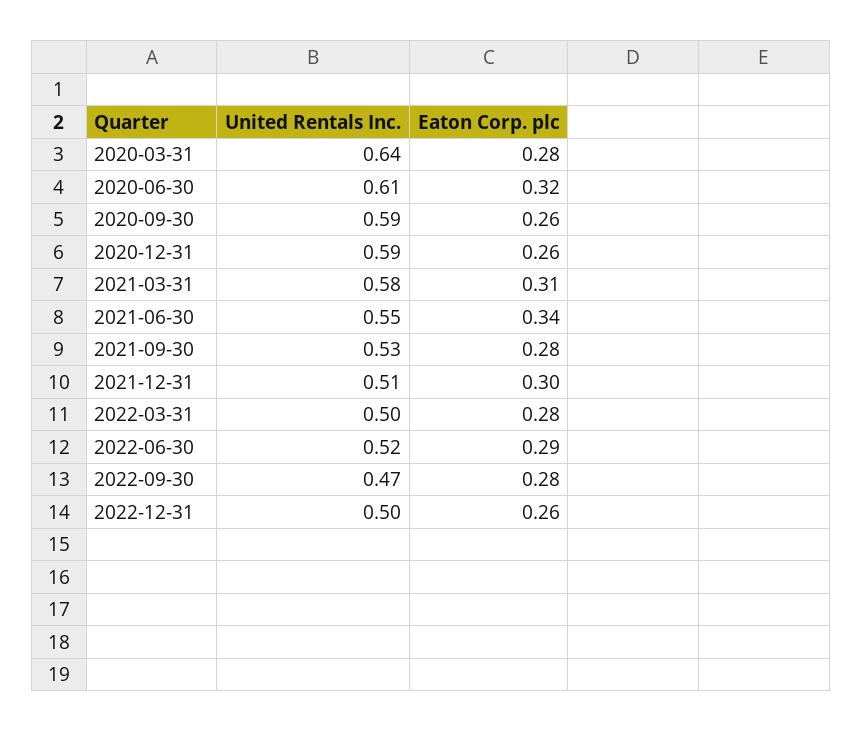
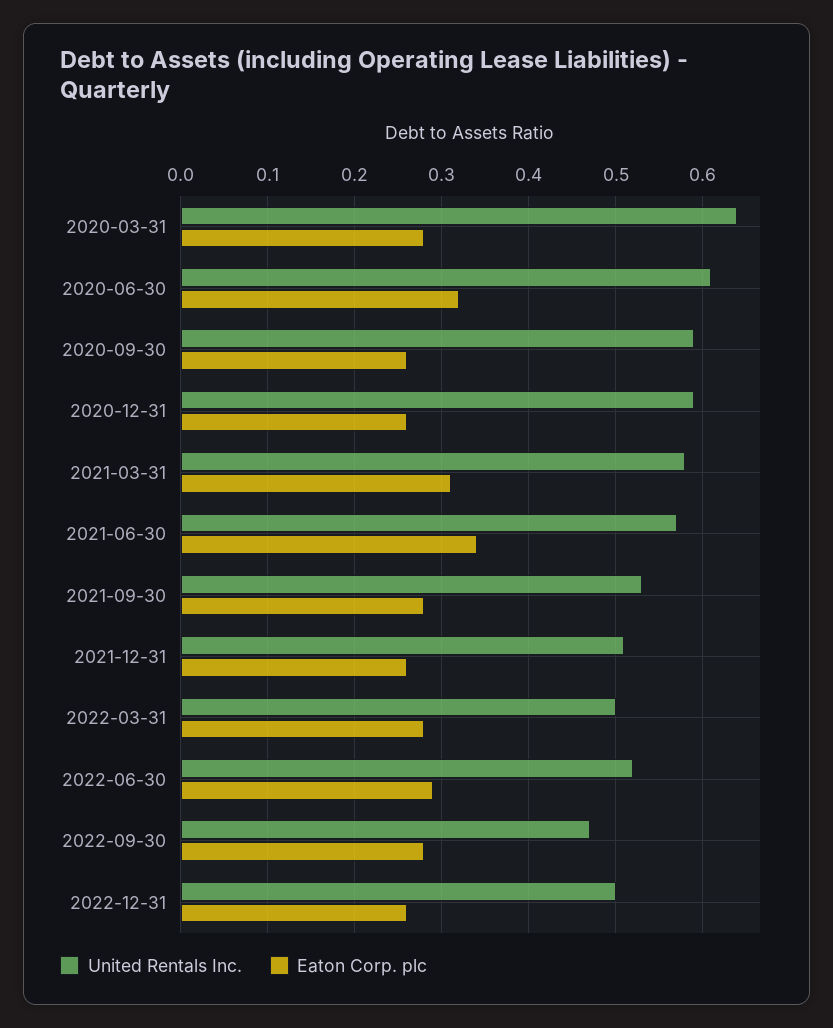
  {
    "United Rentals Inc.": {
      "2020-03-31": 0.64,
      "2020-06-30": 0.61,
      "2020-09-30": 0.59,
      "2020-12-31": 0.59,
      "2021-03-31": 0.58,
-     "2021-06-30": 0.55,
+     "2021-06-30": 0.57,
      "2021-09-30": 0.53,
      "2021-12-31": 0.51,
      "2022-03-31": 0.5,
      "2022-06-30": 0.52,
      "2022-09-30": 0.47,
      "2022-12-31": 0.5
    },
    "Eaton Corp. plc": {
      "2020-03-31": 0.28,
      "2020-06-30": 0.32,
      "2020-09-30": 0.26,
      "2020-12-31": 0.26,
      "2021-03-31": 0.31,
      "2021-06-30": 0.34,
      "2021-09-30": 0.28,
-     "2021-12-31": 0.3,
+     "2021-12-31": 0.26,
      "2022-03-31": 0.28,
      "2022-06-30": 0.29,
      "2022-09-30": 0.28,
      "2022-12-31": 0.26
    }
  }

